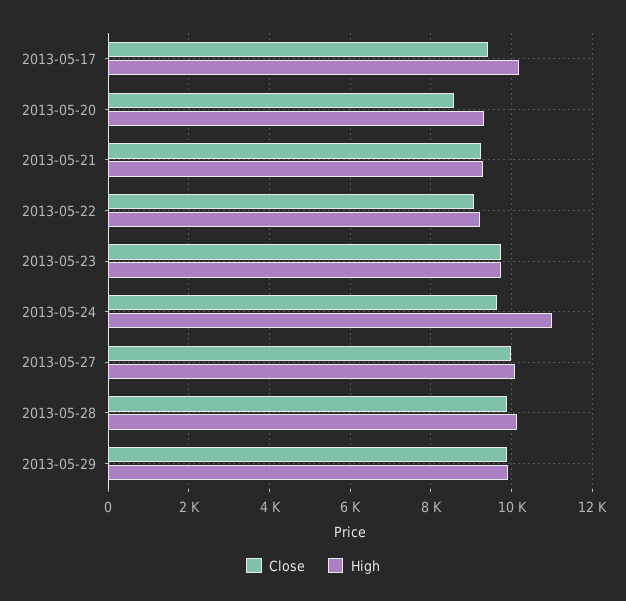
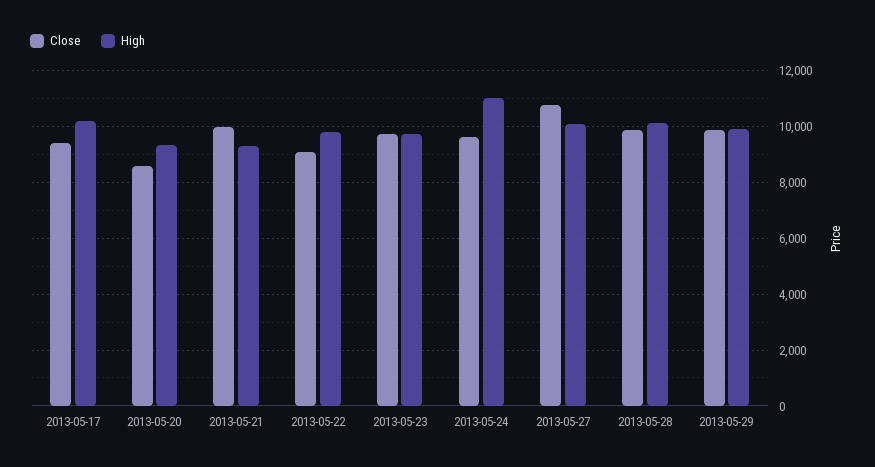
  {
    "Close": {
      "2013-05-17": 9400,
      "2013-05-20": 8600,
-     "2013-05-21": 9200,
+     "2013-05-21": 10000,
      "2013-05-22": 9000,
      "2013-05-23": 9800,
      "2013-05-24": 9600,
-     "2013-05-27": 10000,
+     "2013-05-27": 10750,
      "2013-05-28": 9800,
      "2013-05-29": 9800
    },
    "High": {
      "2013-05-17": 10200,
      "2013-05-20": 9400,
      "2013-05-21": 9400,
-     "2013-05-22": 9200,
+     "2013-05-22": 9750,
      "2013-05-23": 9800,
      "2013-05-24": 11000,
      "2013-05-27": 10000,
      "2013-05-28": 10200,
      "2013-05-29": 10000
    }
  }

